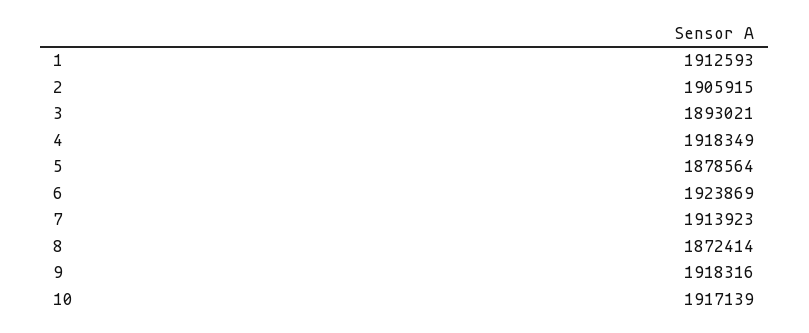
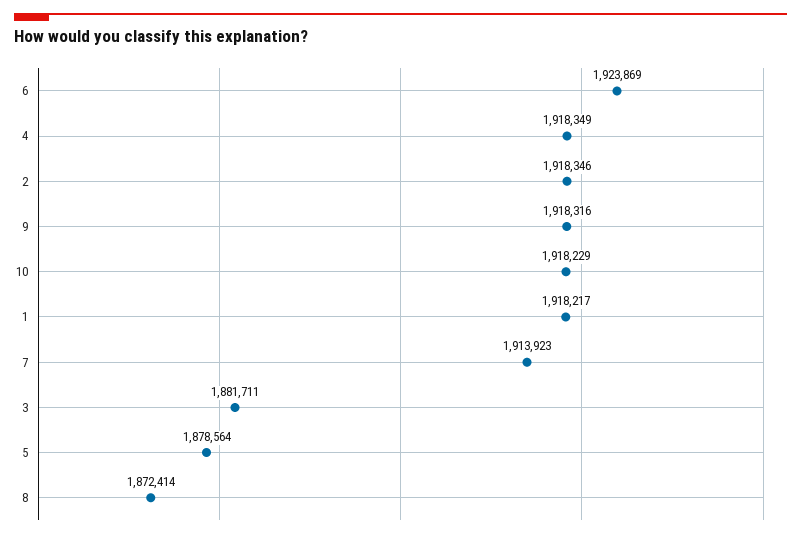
  {
-   "1": 1912593,
+   "1": 1918217,
-   "2": 1905915,
+   "2": 1918346,
-   "3": 1893021,
+   "3": 1881711,
    "4": 1918349,
    "5": 1878564,
    "6": 1923869,
    "7": 1913923,
    "8": 1872414,
    "9": 1918316,
-   "10": 1917139
+   "10": 1918229
  }

